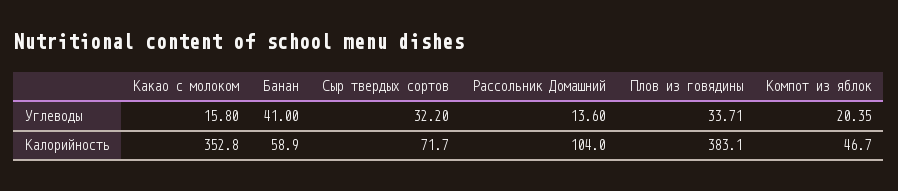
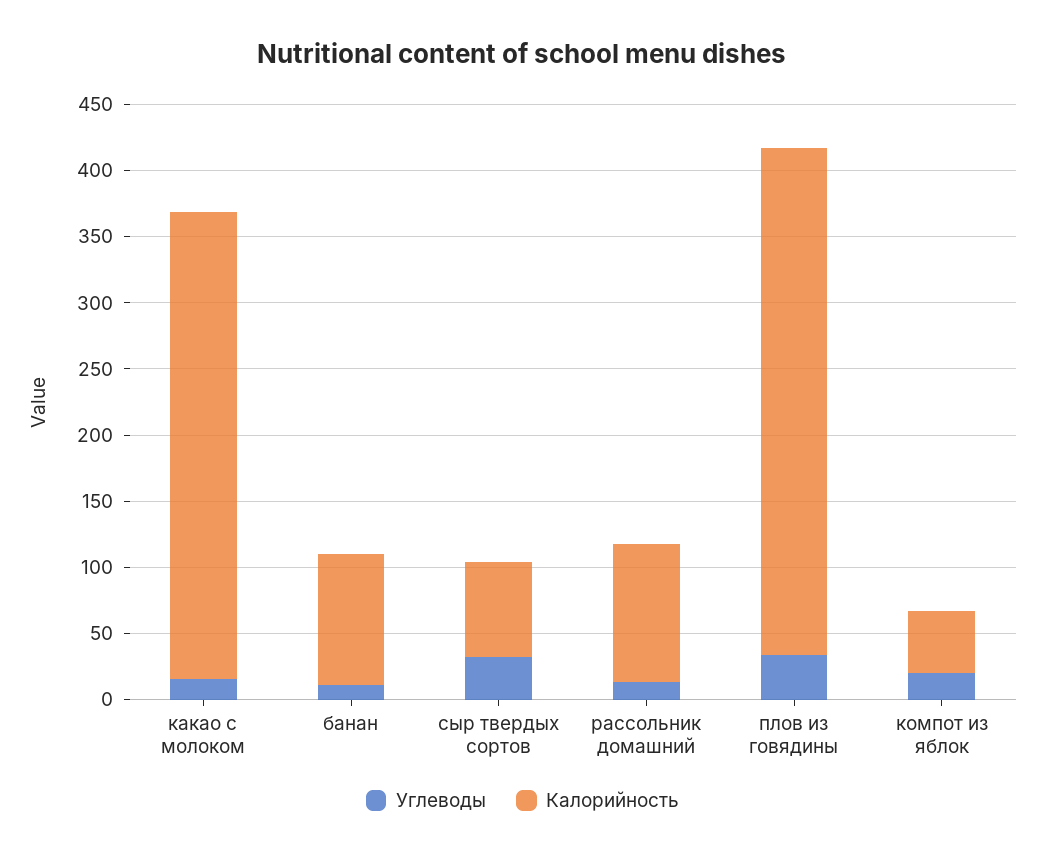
  {
    "Углеводы": {
      "Какао с молоком": 15.8,
-     "Банан": 41,
+     "Банан": 10,
      "Сыр твердых сортов": 32.2,
      "Рассольник Домашний": 13.6,
      "Плов из говядины": 33.71,
      "Компот из яблок": 20.35
    },
    "Калорийность": {
      "Какао с молоком": 352.8,
-     "Банан": 58.9,
+     "Банан": 100,
      "Сыр твердых сортов": 71.7,
      "Рассольник Домашний": 104,
      "Плов из говядины": 383.1,
      "Компот из яблок": 46.7
    }
  }

